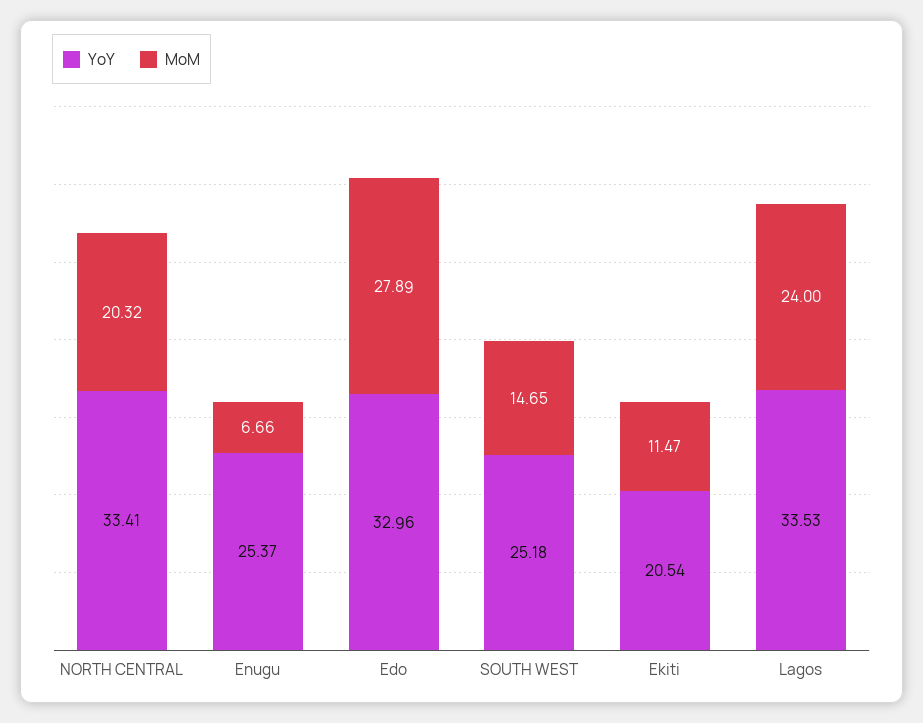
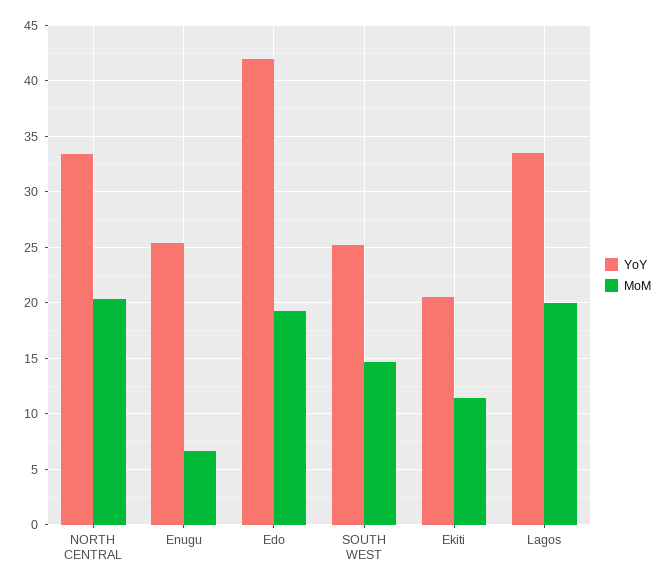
  {
    "YoY": {
      "NORTH CENTRAL": 33.41,
      "Enugu": 25.37,
-     "Edo": 32.96,
+     "Edo": 42,
      "SOUTH WEST": 25.18,
      "Ekiti": 20.54,
      "Lagos": 33.53
    },
    "MoM": {
      "NORTH CENTRAL": 20.32,
      "Enugu": 6.66,
-     "Edo": 27.89,
+     "Edo": 19,
      "SOUTH WEST": 14.65,
      "Ekiti": 11.47,
-     "Lagos": 24
+     "Lagos": 20
    }
  }

